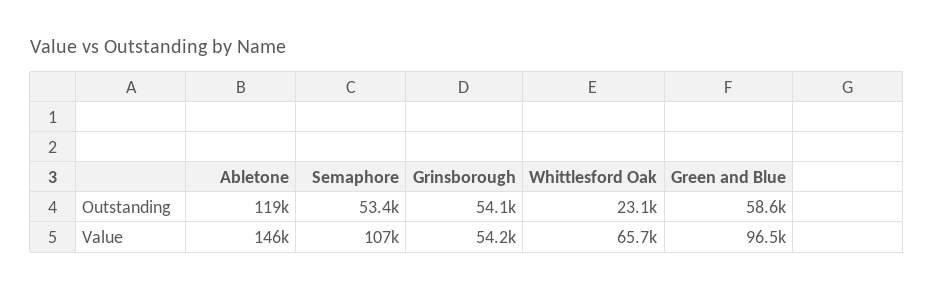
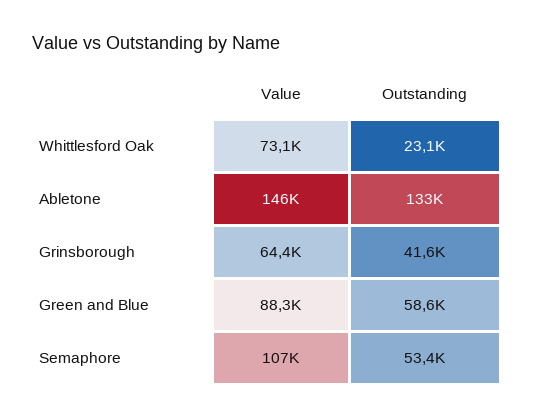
  {
    "Abletone": {
-     "Outstanding": 119000,
+     "Outstanding": 133000,
      "Value": 146000
    },
    "Semaphore": {
      "Outstanding": 53400,
      "Value": 107000
    },
    "Grinsborough": {
-     "Outstanding": 54100,
+     "Outstanding": 41600,
-     "Value": 54200
+     "Value": 64400
    },
    "Whittlesford Oak": {
      "Outstanding": 23100,
-     "Value": 65700
+     "Value": 73100
    },
    "Green and Blue": {
      "Outstanding": 58600,
-     "Value": 96500
+     "Value": 88300
    }
  }

